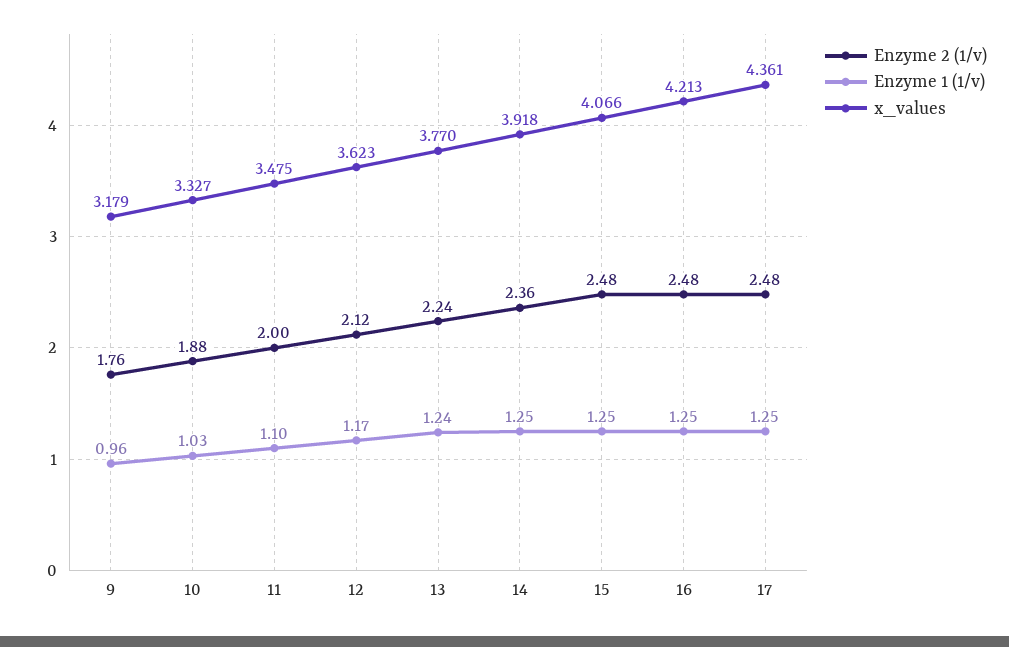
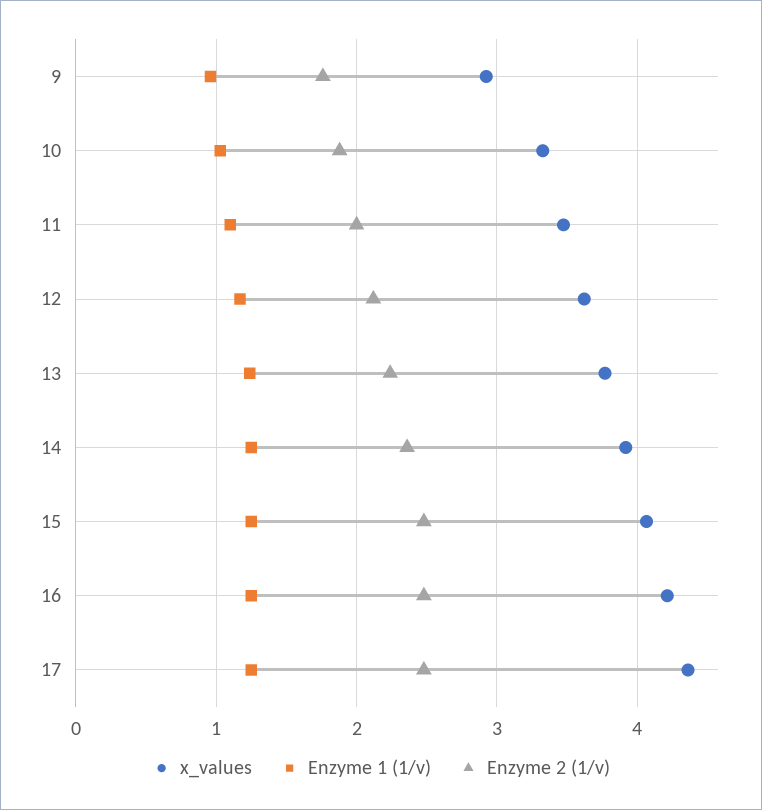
  {
    "Enzyme 2 (1/v)": {
      "9": 1.76,
      "10": 1.88,
      "11": 2,
      "12": 2.12,
      "13": 2.24,
      "14": 2.36,
      "15": 2.48,
      "16": 2.48,
      "17": 2.48
    },
    "Enzyme 1 (1/v)": {
      "9": 0.96,
      "10": 1.03,
      "11": 1.1,
      "12": 1.17,
      "13": 1.24,
      "14": 1.25,
      "15": 1.25,
      "16": 1.25,
      "17": 1.25
    },
    "x_values": {
-     "9": 3.179,
+     "9": 2.9,
      "10": 3.327,
      "11": 3.475,
      "12": 3.623,
      "13": 3.77,
      "14": 3.918,
      "15": 4.066,
      "16": 4.213,
      "17": 4.361
    }
  }

